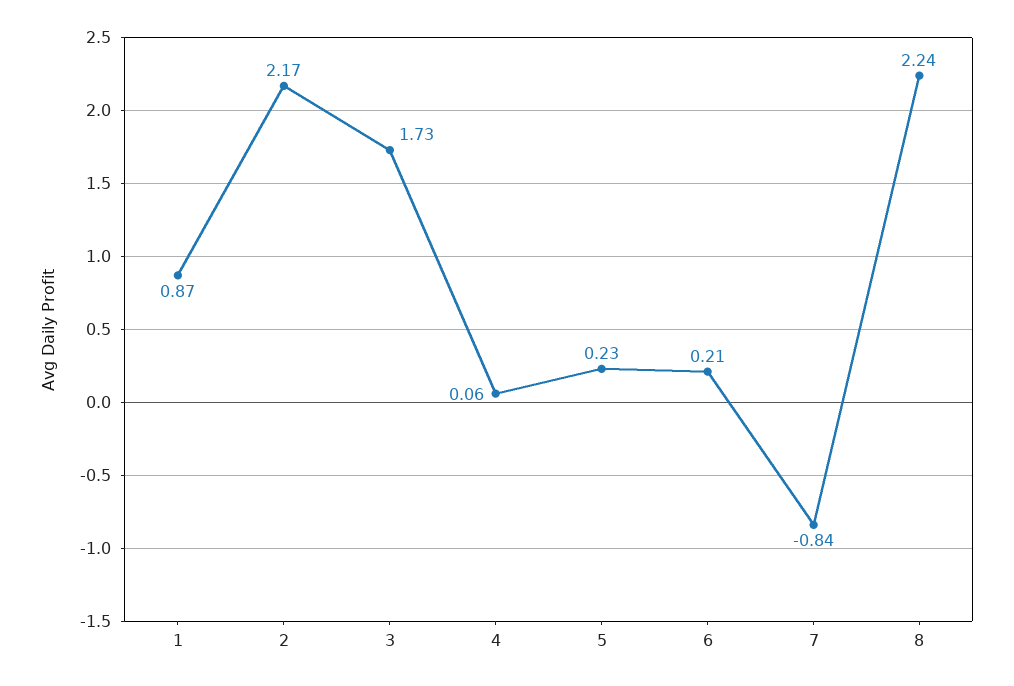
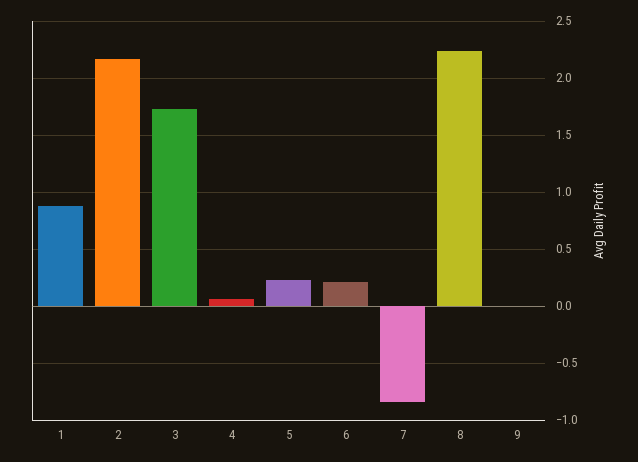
  {
    "1": 0.87,
    "2": 2.17,
    "3": 1.73,
    "4": 0.06,
    "5": 0.23,
    "6": 0.21,
    "7": -0.84,
-   "8": 2.24
+   "8": 2.24,
+   "9": 0
  }

